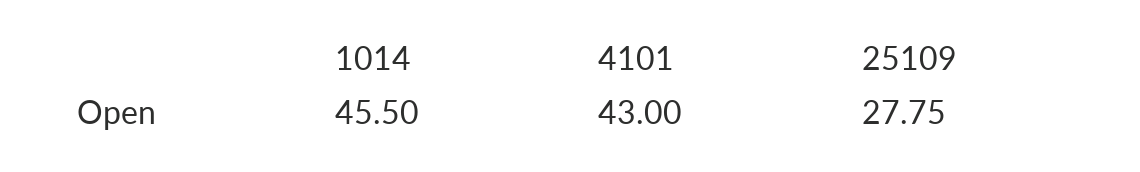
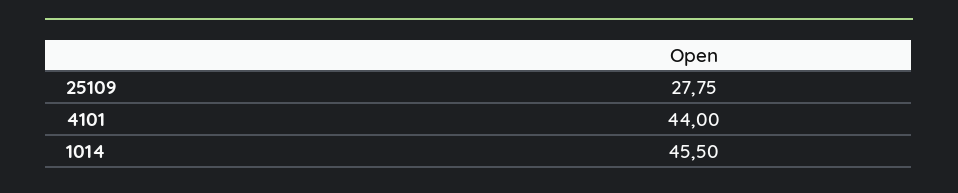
  {
    "1014": 45.5,
-   "4101": 43,
+   "4101": 44,
    "25109": 27.75
  }

